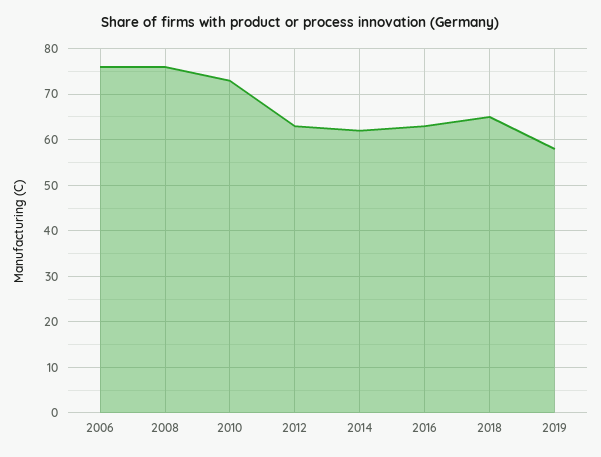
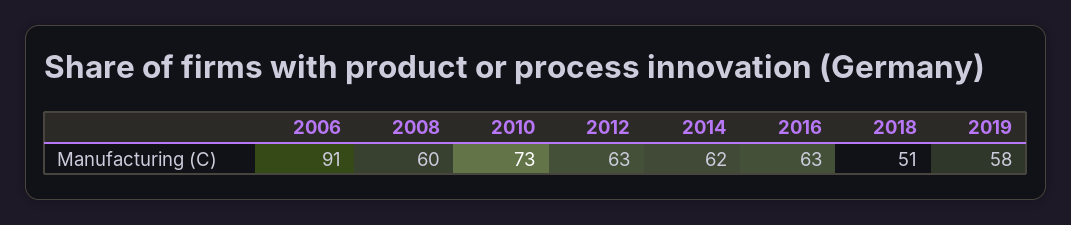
  {
-   "2006": 75,
+   "2006": 91,
-   "2008": 75,
+   "2008": 60,
    "2010": 73,
    "2012": 63,
    "2014": 62,
    "2016": 63,
-   "2018": 65,
+   "2018": 51,
    "2019": 58
  }

